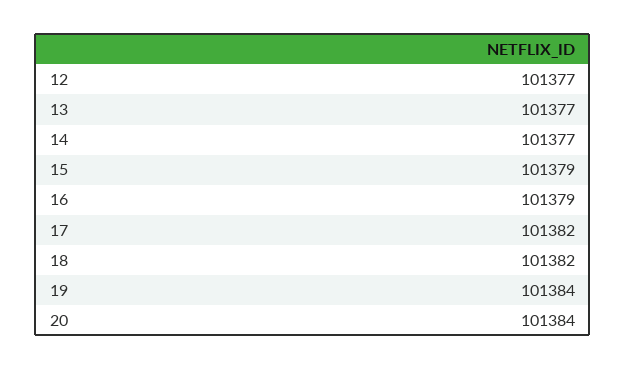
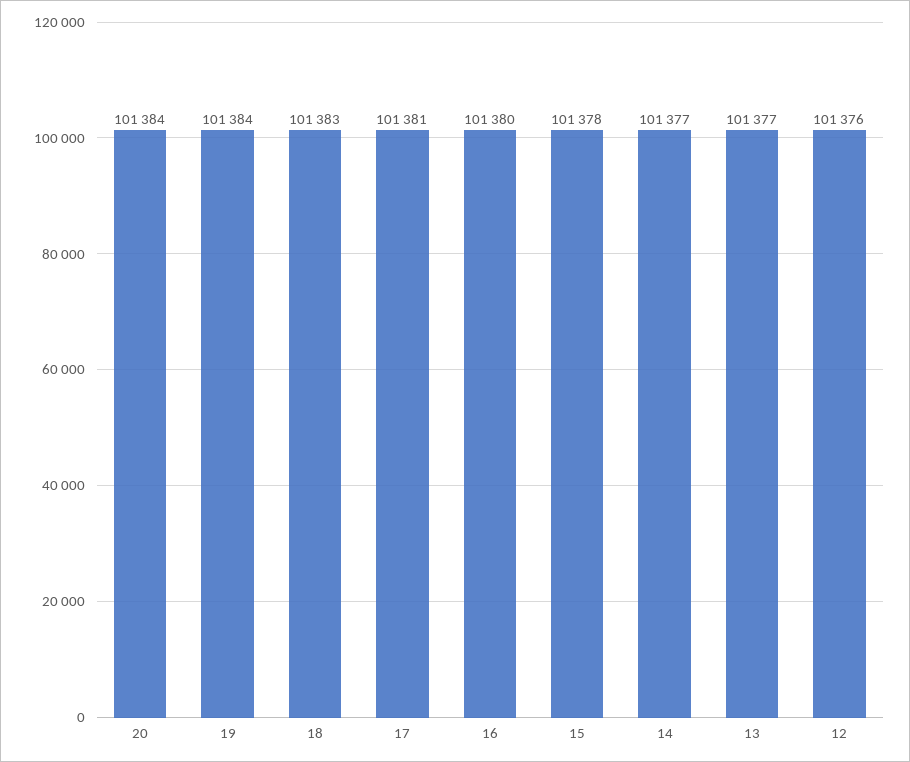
  {
-   "12": 101377,
+   "12": 101376,
    "13": 101377,
    "14": 101377,
-   "15": 101379,
+   "15": 101378,
-   "16": 101379,
+   "16": 101380,
-   "17": 101382,
+   "17": 101381,
-   "18": 101382,
+   "18": 101383,
    "19": 101384,
    "20": 101384
  }

